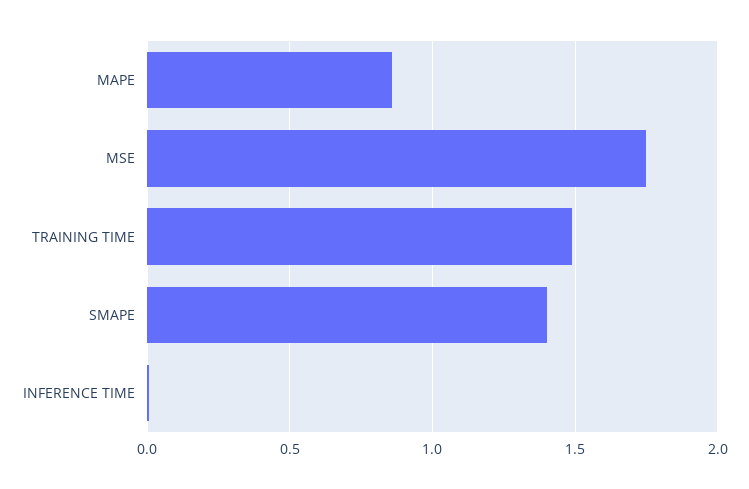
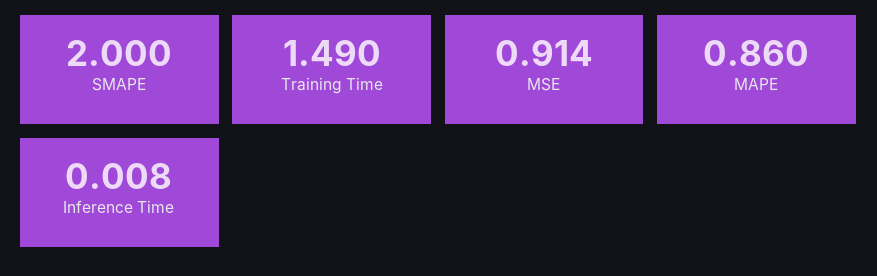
  {
    "MAPE": 0.86,
-   "MSE": 1.75,
+   "MSE": 0.914,
    "TRAINING TIME": 1.49,
-   "SMAPE": 1.4,
+   "SMAPE": 2,
    "INFERENCE TIME": 0.008
  }

